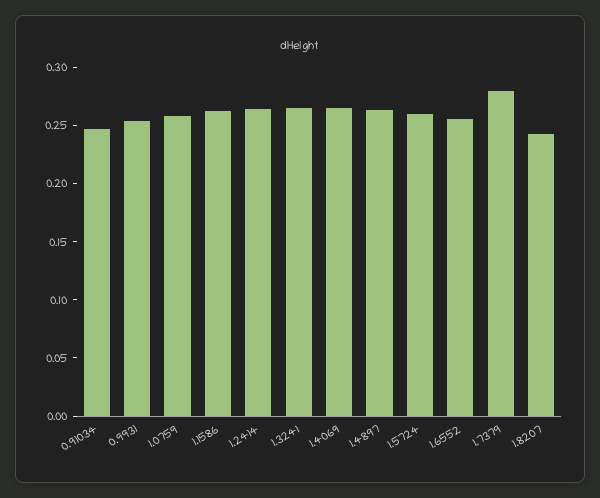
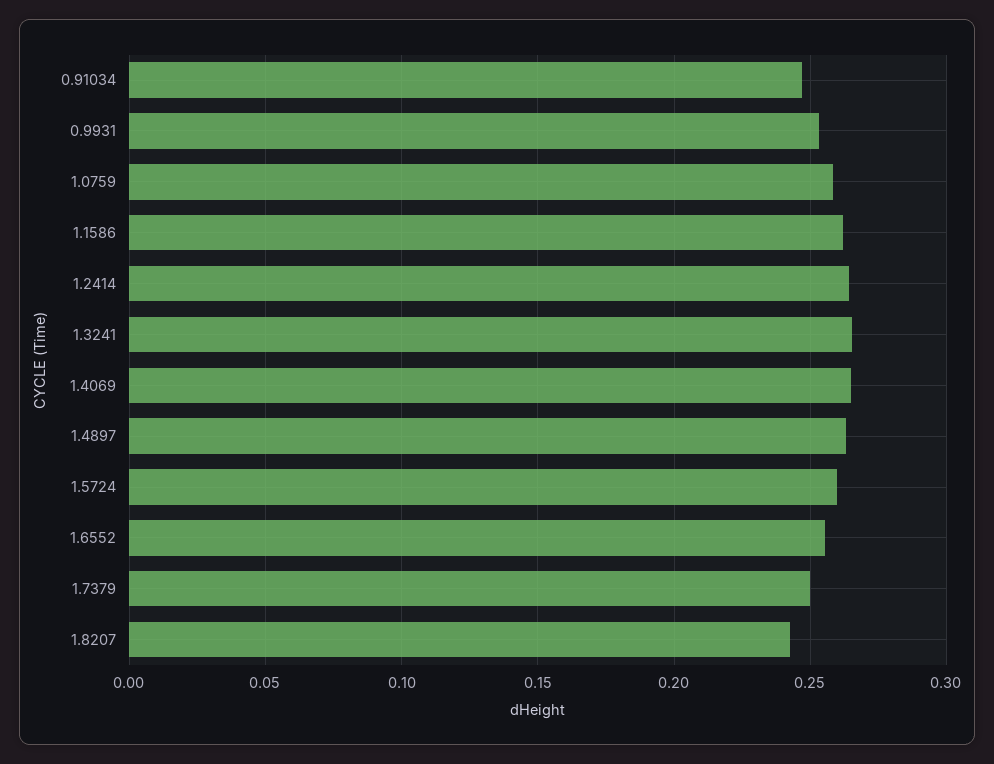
  {
    "0.91034": 0.245,
    "0.9931": 0.255,
    "1.0759": 0.26,
    "1.1586": 0.26,
    "1.2414": 0.265,
    "1.3241": 0.265,
    "1.4069": 0.265,
    "1.4897": 0.265,
    "1.5724": 0.26,
    "1.6552": 0.255,
-   "1.7379": 0.28,
+   "1.7379": 0.25,
    "1.8207": 0.245
  }

